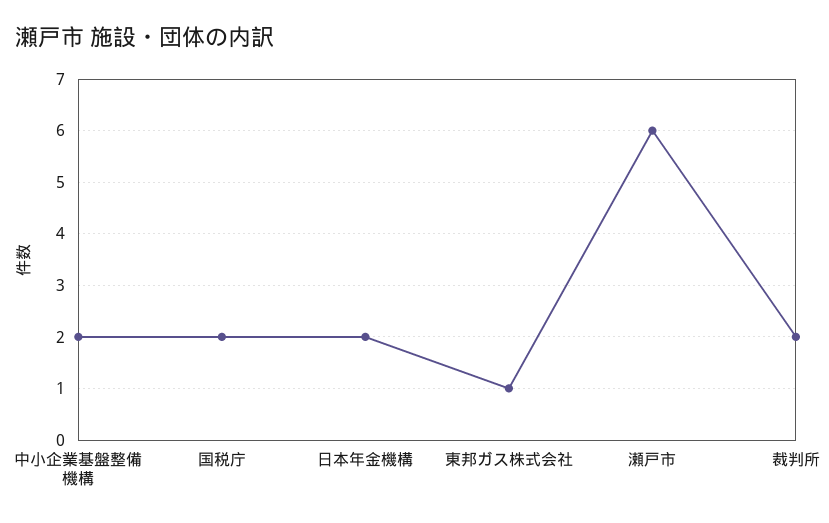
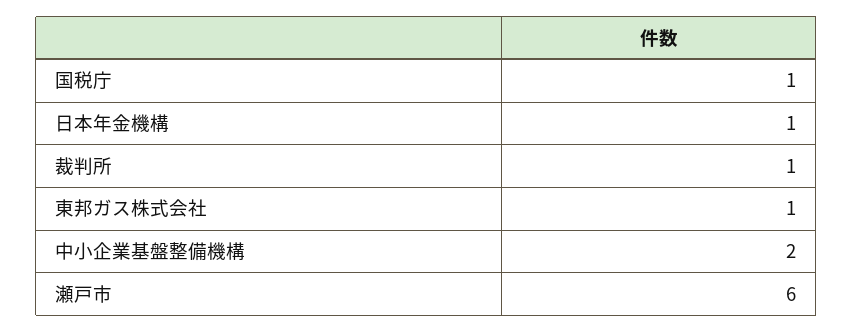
  {
    "中小企業基盤整備機構": 2,
-   "国税庁": 2,
+   "国税庁": 1,
-   "日本年金機構": 2,
+   "日本年金機構": 1,
    "東邦ガス株式会社": 1,
    "瀬戸市": 6,
-   "裁判所": 2
+   "裁判所": 1
  }

